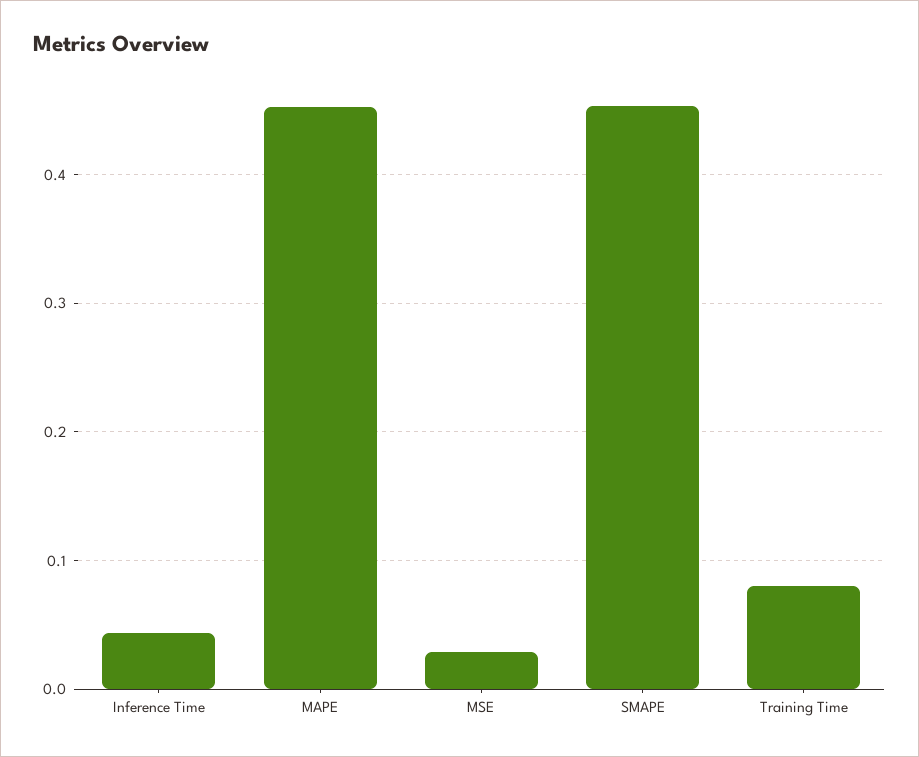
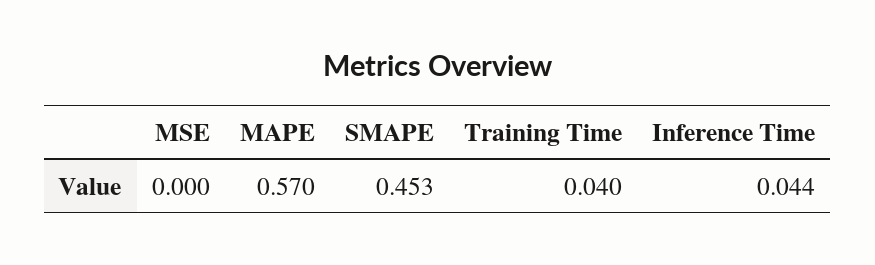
  {
    "Inference Time": 0.044,
-   "MAPE": 0.45,
+   "MAPE": 0.57,
-   "MSE": 0.03,
+   "MSE": 0,
    "SMAPE": 0.453,
-   "Training Time": 0.08
+   "Training Time": 0.04
  }

